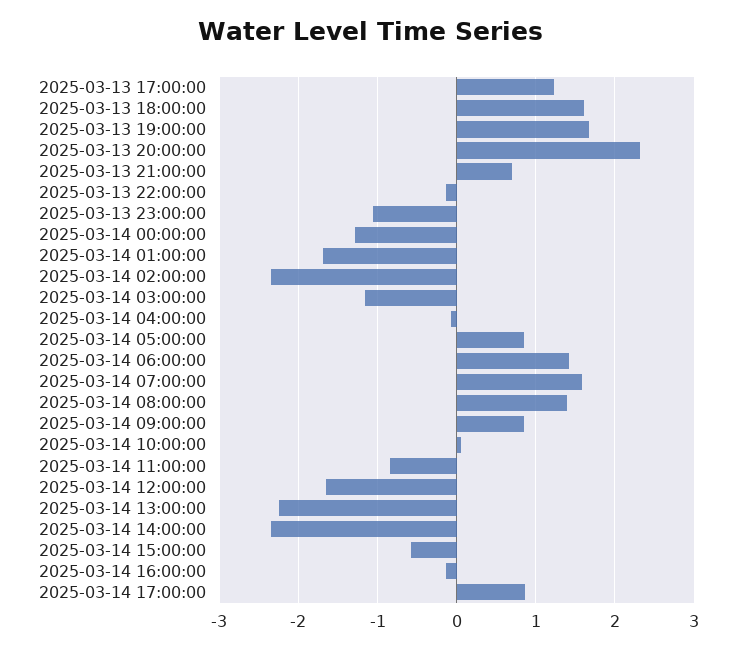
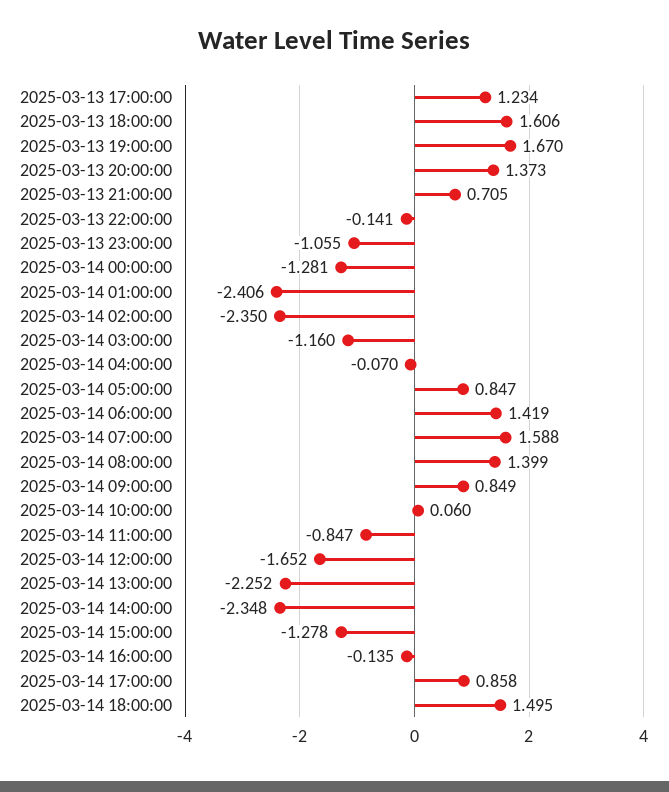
  {
    "2025-03-13 17:00:00": 1.234,
    "2025-03-13 18:00:00": 1.606,
    "2025-03-13 19:00:00": 1.67,
-   "2025-03-13 20:00:00": 2.3,
+   "2025-03-13 20:00:00": 1.373,
    "2025-03-13 21:00:00": 0.705,
    "2025-03-13 22:00:00": -0.141,
    "2025-03-13 23:00:00": -1.055,
    "2025-03-14 00:00:00": -1.281,
-   "2025-03-14 01:00:00": -1.7,
+   "2025-03-14 01:00:00": -2.406,
    "2025-03-14 02:00:00": -2.35,
    "2025-03-14 03:00:00": -1.16,
    "2025-03-14 04:00:00": -0.07,
    "2025-03-14 05:00:00": 0.847,
    "2025-03-14 06:00:00": 1.419,
    "2025-03-14 07:00:00": 1.588,
    "2025-03-14 08:00:00": 1.399,
    "2025-03-14 09:00:00": 0.849,
    "2025-03-14 10:00:00": 0.06,
    "2025-03-14 11:00:00": -0.847,
    "2025-03-14 12:00:00": -1.652,
    "2025-03-14 13:00:00": -2.252,
    "2025-03-14 14:00:00": -2.348,
-   "2025-03-14 15:00:00": -0.6,
+   "2025-03-14 15:00:00": -1.278,
    "2025-03-14 16:00:00": -0.135,
-   "2025-03-14 17:00:00": 0.858
+   "2025-03-14 17:00:00": 0.858,
+   "2025-03-14 18:00:00": 1.495
  }

